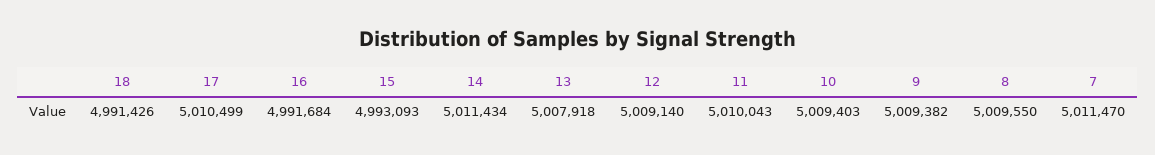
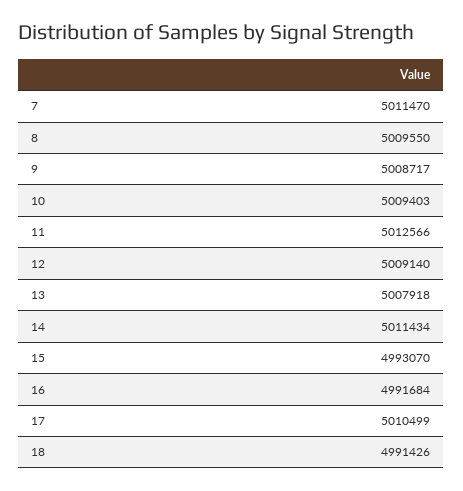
  {
    "18": 4991426,
    "17": 5010499,
    "16": 4991684,
-   "15": 4993093,
+   "15": 4993070,
    "14": 5011434,
    "13": 5007918,
    "12": 5009140,
-   "11": 5010043,
+   "11": 5012566,
    "10": 5009403,
-   "9": 5009382,
+   "9": 5008717,
    "8": 5009550,
    "7": 5011470
  }

